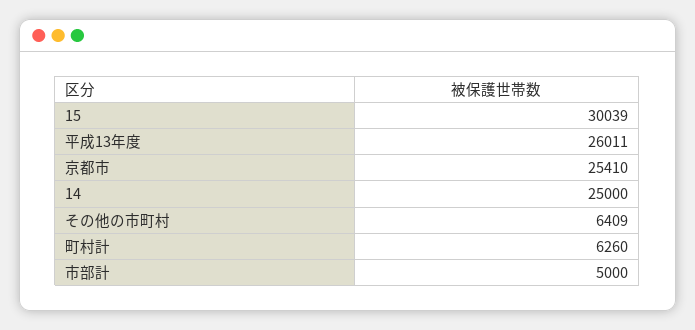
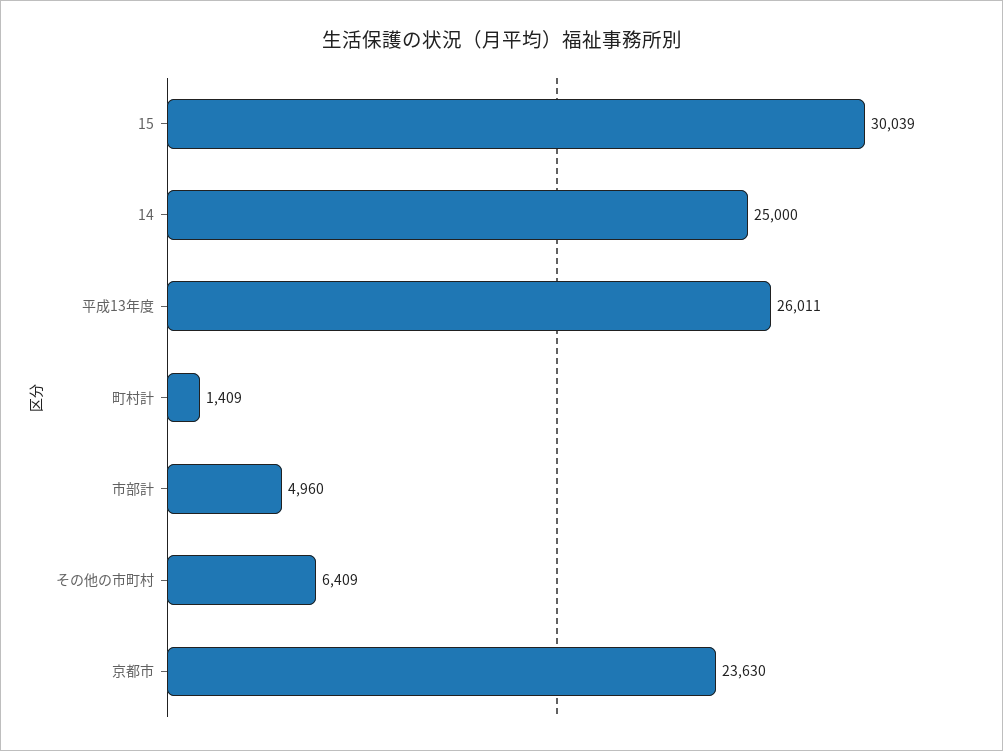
  {
    "15": 30039,
    "平成13年度": 26011,
-   "京都市": 25410,
+   "京都市": 23630,
    "14": 25000,
    "その他の市町村": 6409,
-   "町村計": 6260,
+   "町村計": 1409,
-   "市部計": 5000
+   "市部計": 4960
  }

